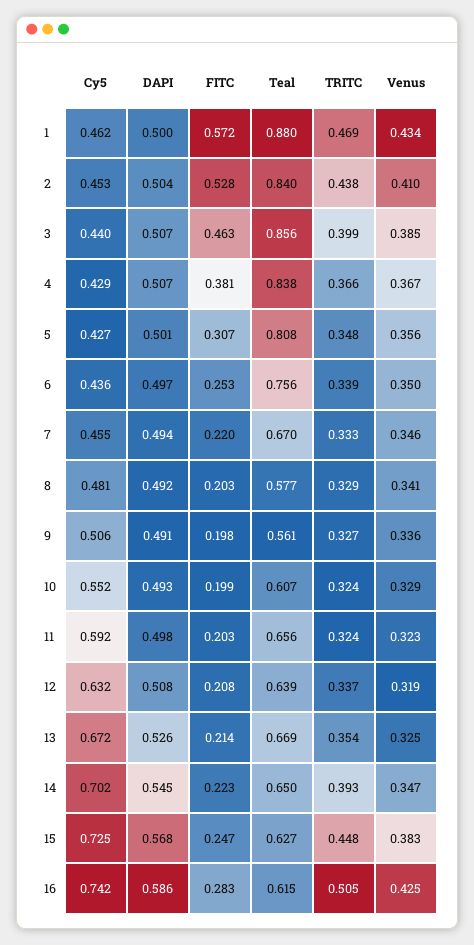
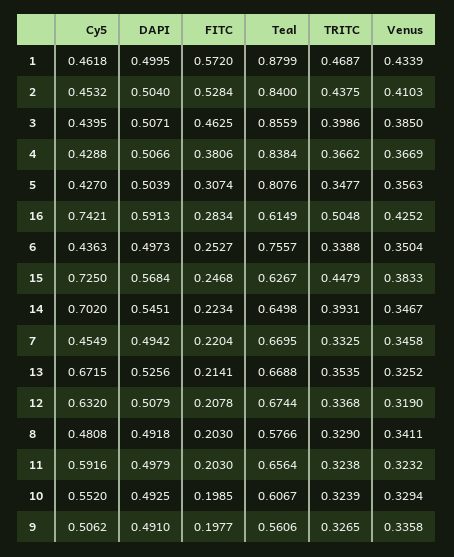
  {
    "Cy5": {
      "1": 0.4618,
      "2": 0.4532,
      "3": 0.4395,
      "4": 0.4288,
      "5": 0.427,
      "6": 0.4363,
      "7": 0.4549,
      "8": 0.4808,
      "9": 0.5062,
      "10": 0.552,
      "11": 0.5916,
      "12": 0.632,
      "13": 0.6715,
      "14": 0.702,
      "15": 0.725,
      "16": 0.7421
    },
    "DAPI": {
      "1": 0.4995,
      "2": 0.504,
      "3": 0.5071,
      "4": 0.5066,
-     "5": 0.501,
+     "5": 0.5039,
      "6": 0.4973,
      "7": 0.4942,
      "8": 0.4918,
      "9": 0.491,
      "10": 0.4925,
      "11": 0.4979,
      "12": 0.5079,
      "13": 0.5256,
      "14": 0.5451,
      "15": 0.5684,
-     "16": 0.586
+     "16": 0.5913
    },
    "FITC": {
      "1": 0.572,
      "2": 0.5284,
      "3": 0.4625,
      "4": 0.3806,
      "5": 0.3074,
      "6": 0.2527,
      "7": 0.2204,
      "8": 0.203,
      "9": 0.1977,
      "10": 0.1985,
      "11": 0.203,
      "12": 0.2078,
      "13": 0.2141,
      "14": 0.2234,
      "15": 0.2468,
      "16": 0.2834
    },
    "Teal": {
      "1": 0.8799,
      "2": 0.84,
      "3": 0.8559,
      "4": 0.8384,
      "5": 0.8076,
      "6": 0.7557,
      "7": 0.6695,
      "8": 0.5766,
      "9": 0.5606,
      "10": 0.6067,
      "11": 0.6564,
-     "12": 0.639,
+     "12": 0.6744,
      "13": 0.6688,
      "14": 0.6498,
      "15": 0.6267,
      "16": 0.6149
    },
    "TRITC": {
      "1": 0.4687,
      "2": 0.4375,
      "3": 0.3986,
      "4": 0.3662,
      "5": 0.3477,
      "6": 0.3388,
      "7": 0.3325,
      "8": 0.329,
      "9": 0.3265,
      "10": 0.3239,
      "11": 0.3238,
      "12": 0.3368,
      "13": 0.3535,
      "14": 0.3931,
      "15": 0.4479,
      "16": 0.5048
    },
    "Venus": {
      "1": 0.4339,
      "2": 0.4103,
      "3": 0.385,
      "4": 0.3669,
      "5": 0.3563,
      "6": 0.3504,
      "7": 0.3458,
      "8": 0.3411,
      "9": 0.3358,
      "10": 0.3294,
      "11": 0.3232,
      "12": 0.319,
      "13": 0.3252,
      "14": 0.3467,
      "15": 0.3833,
      "16": 0.4252
    }
  }

